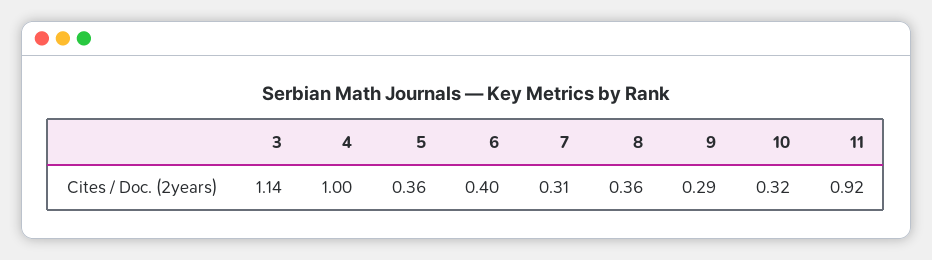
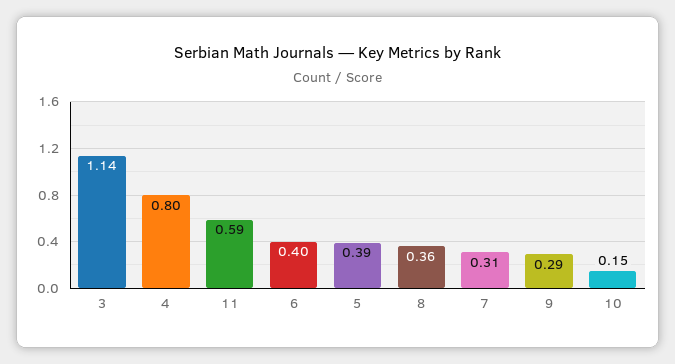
  {
    "3": 1.14,
-   "4": 1,
+   "4": 0.8,
-   "5": 0.36,
+   "5": 0.39,
    "6": 0.4,
    "7": 0.31,
    "8": 0.36,
    "9": 0.29,
-   "10": 0.32,
+   "10": 0.15,
-   "11": 0.92
+   "11": 0.59
  }

